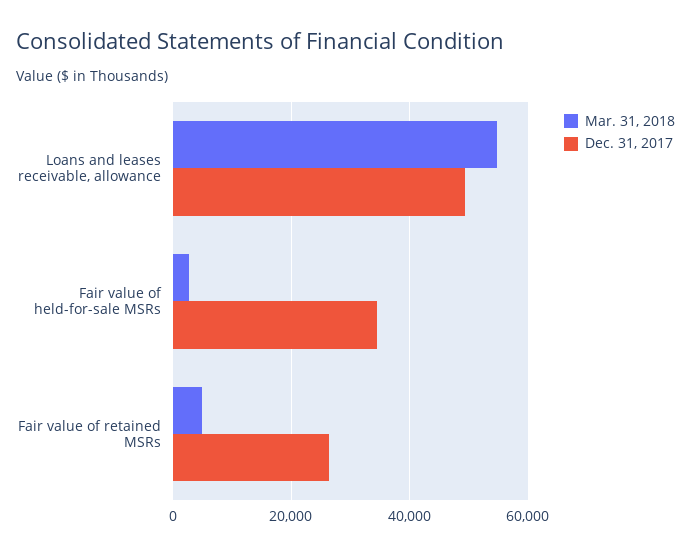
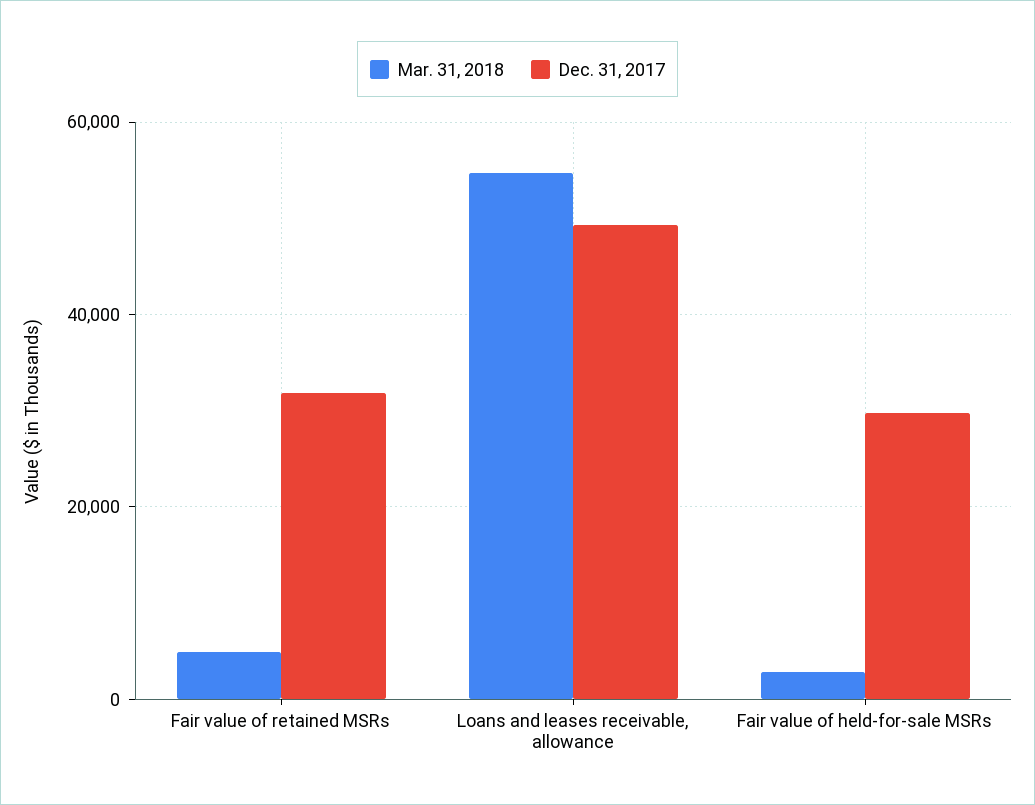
  {
    "Mar. 31, 2018": {
      "Loans and leases receivable, allowance": 54000,
      "Fair value of held-for-sale MSRs": 2000,
      "Fair value of retained MSRs": 4000
    },
    "Dec. 31, 2017": {
      "Loans and leases receivable, allowance": 50000,
-     "Fair value of held-for-sale MSRs": 34000,
+     "Fair value of held-for-sale MSRs": 30000,
-     "Fair value of retained MSRs": 26000
+     "Fair value of retained MSRs": 32000
    }
  }

